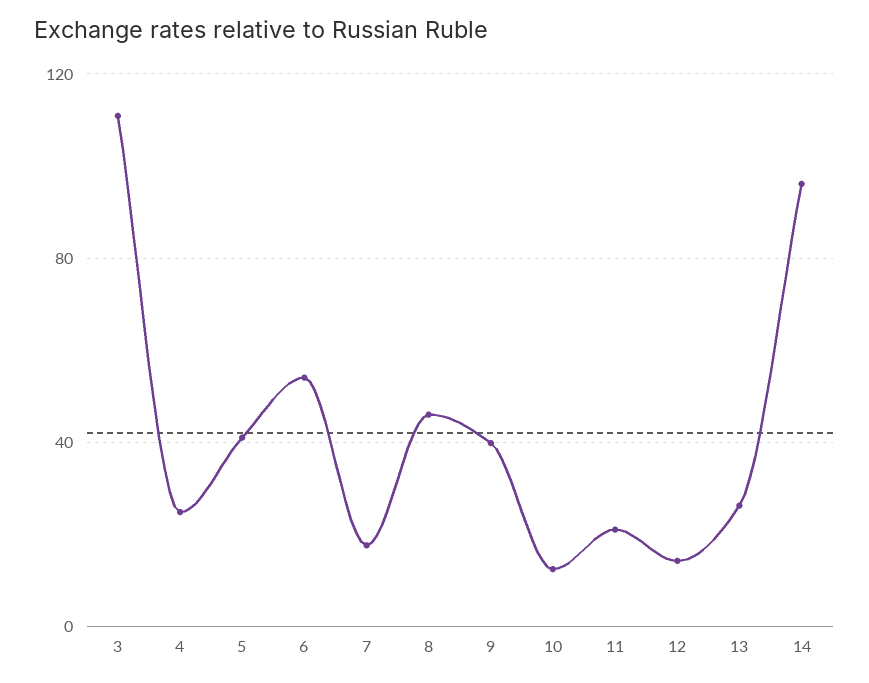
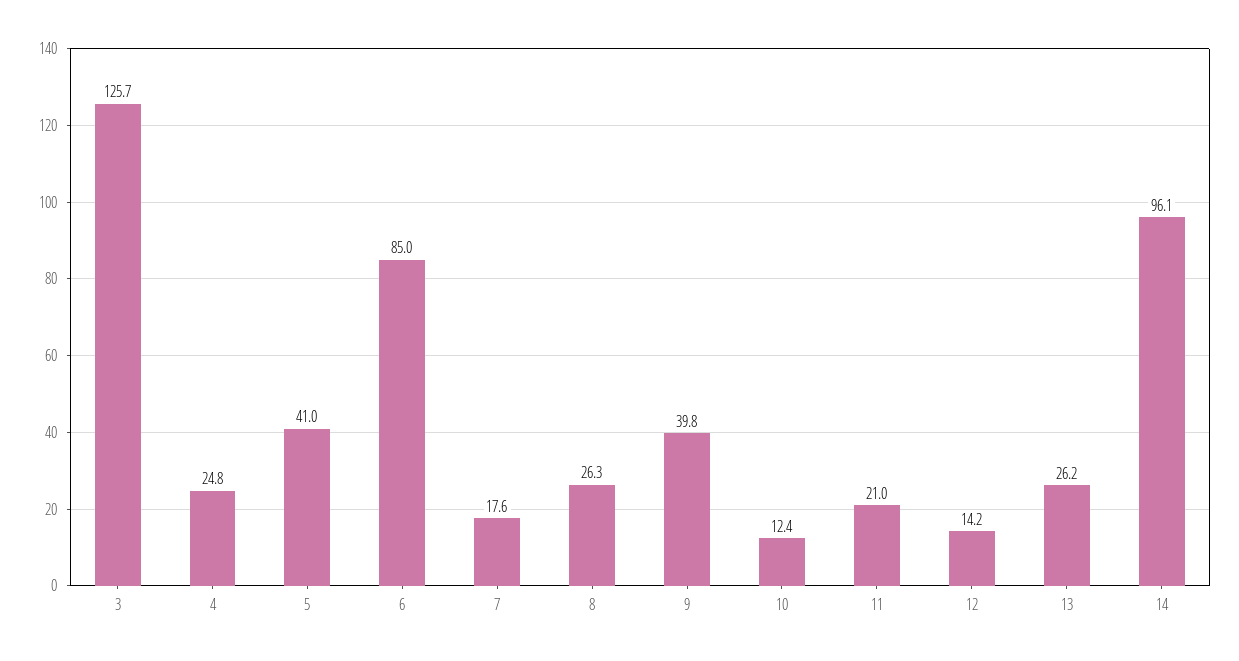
  {
-   "3": 110,
+   "3": 125.7,
    "4": 24.8,
    "5": 41,
-   "6": 55,
+   "6": 85,
    "7": 17.6,
-   "8": 45,
+   "8": 26.3,
    "9": 39.8,
    "10": 12.4,
    "11": 21,
    "12": 14.2,
    "13": 26.2,
    "14": 96.1
  }

